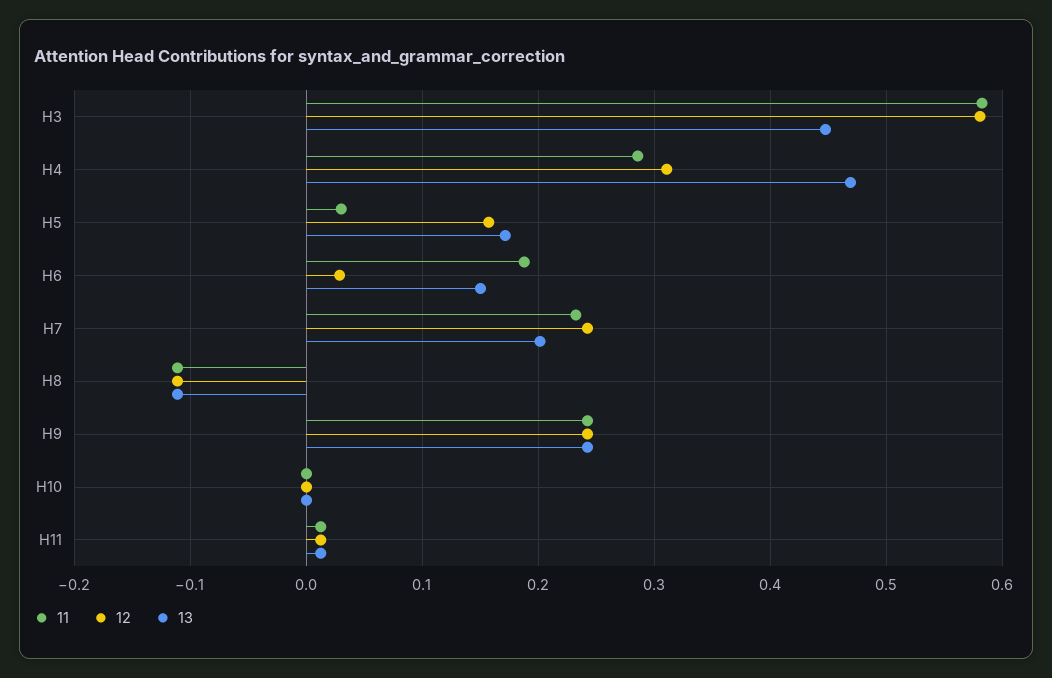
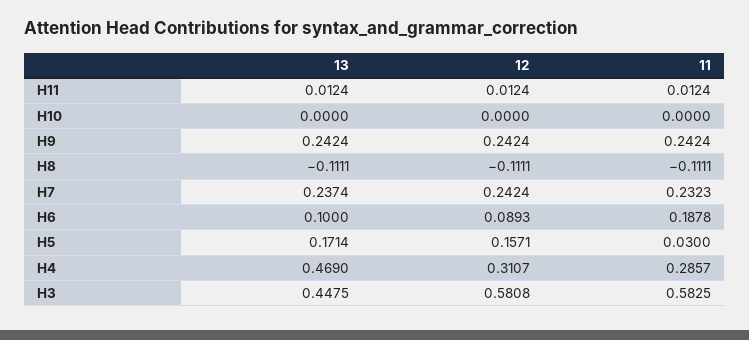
  {
    "11": {
      "H3": 0.5825,
      "H4": 0.2857,
      "H5": 0.03,
      "H6": 0.1878,
      "H7": 0.2323,
      "H8": -0.1111,
      "H9": 0.2424,
      "H10": 0,
      "H11": 0.0124
    },
    "12": {
      "H3": 0.5808,
      "H4": 0.3107,
      "H5": 0.1571,
-     "H6": 0.03,
+     "H6": 0.0893,
      "H7": 0.2424,
      "H8": -0.1111,
      "H9": 0.2424,
      "H10": 0,
      "H11": 0.0124
    },
    "13": {
      "H3": 0.4475,
      "H4": 0.469,
      "H5": 0.1714,
-     "H6": 0.15,
+     "H6": 0.1,
-     "H7": 0.2,
+     "H7": 0.2374,
      "H8": -0.1111,
      "H9": 0.2424,
      "H10": 0,
      "H11": 0.0124
    }
  }

